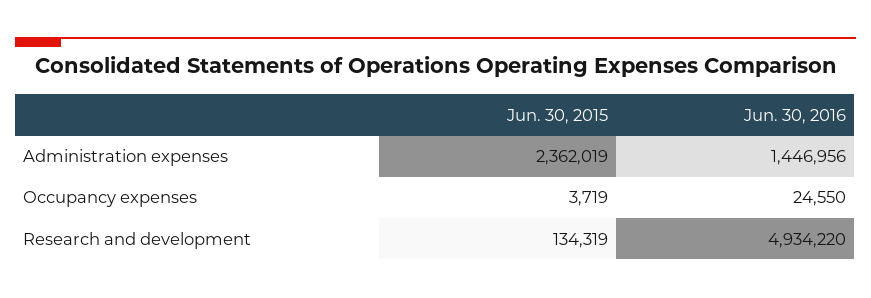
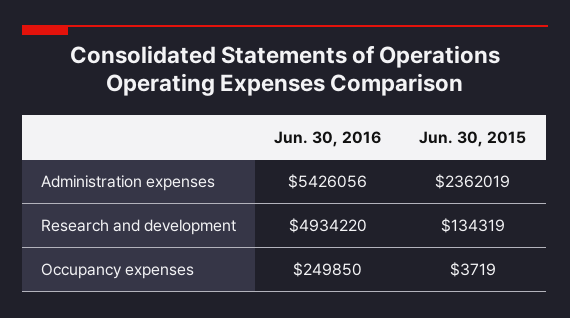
  {
    "Jun. 30, 2015": {
      "Administration expenses": 2362019,
      "Occupancy expenses": 3719,
      "Research and development": 134319
    },
    "Jun. 30, 2016": {
-     "Administration expenses": 1446956,
+     "Administration expenses": 5426056,
-     "Occupancy expenses": 24550,
+     "Occupancy expenses": 249850,
      "Research and development": 4934220
    }
  }

